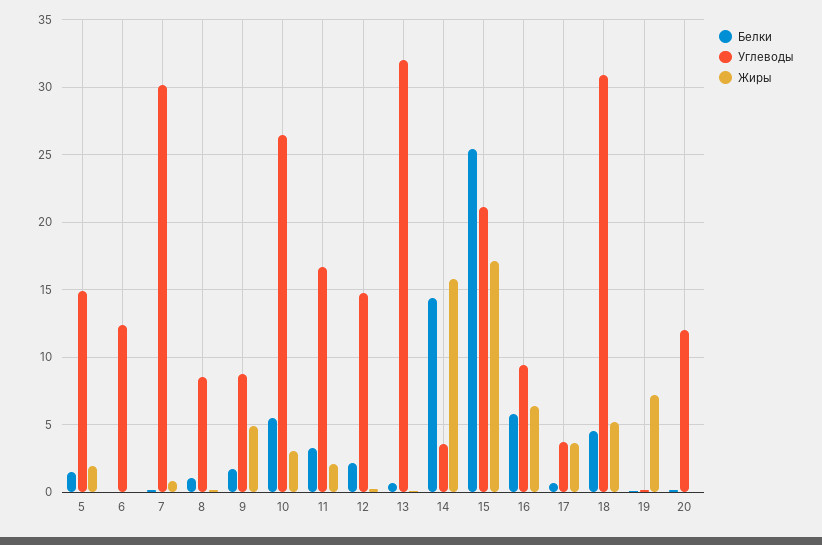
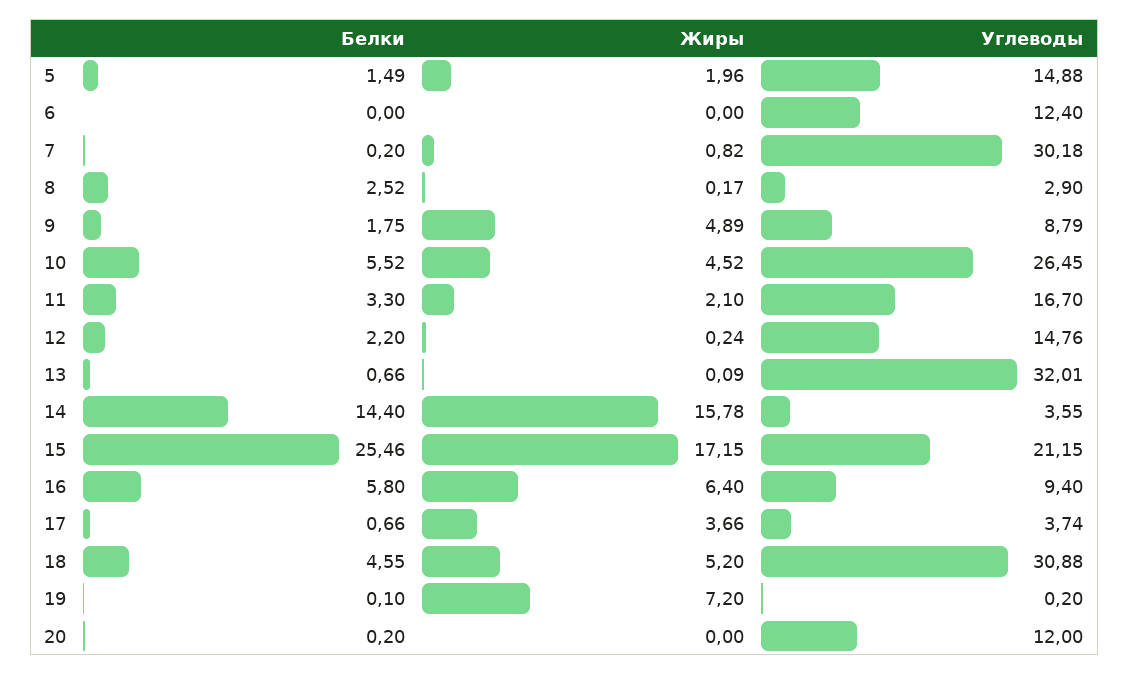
  {
    "Белки": {
      "5": 1.49,
      "6": 0,
      "7": 0.2,
-     "8": 1,
+     "8": 2.52,
      "9": 1.75,
      "10": 5.52,
      "11": 3.3,
      "12": 2.2,
      "13": 0.66,
      "14": 14.4,
      "15": 25.46,
      "16": 5.8,
      "17": 0.66,
      "18": 4.55,
      "19": 0.1,
      "20": 0.2
    },
    "Углеводы": {
      "5": 14.88,
      "6": 12.4,
      "7": 30.18,
-     "8": 8.5,
+     "8": 2.9,
      "9": 8.79,
      "10": 26.45,
      "11": 16.7,
      "12": 14.76,
      "13": 32.01,
      "14": 3.55,
      "15": 21.15,
      "16": 9.4,
      "17": 3.74,
      "18": 30.88,
      "19": 0.2,
      "20": 12
    },
    "Жиры": {
      "5": 1.96,
      "6": 0,
      "7": 0.82,
      "8": 0.17,
      "9": 4.89,
-     "10": 3,
+     "10": 4.52,
      "11": 2.1,
      "12": 0.24,
      "13": 0.09,
      "14": 15.78,
      "15": 17.15,
      "16": 6.4,
      "17": 3.66,
      "18": 5.2,
      "19": 7.2,
      "20": 0
    }
  }

